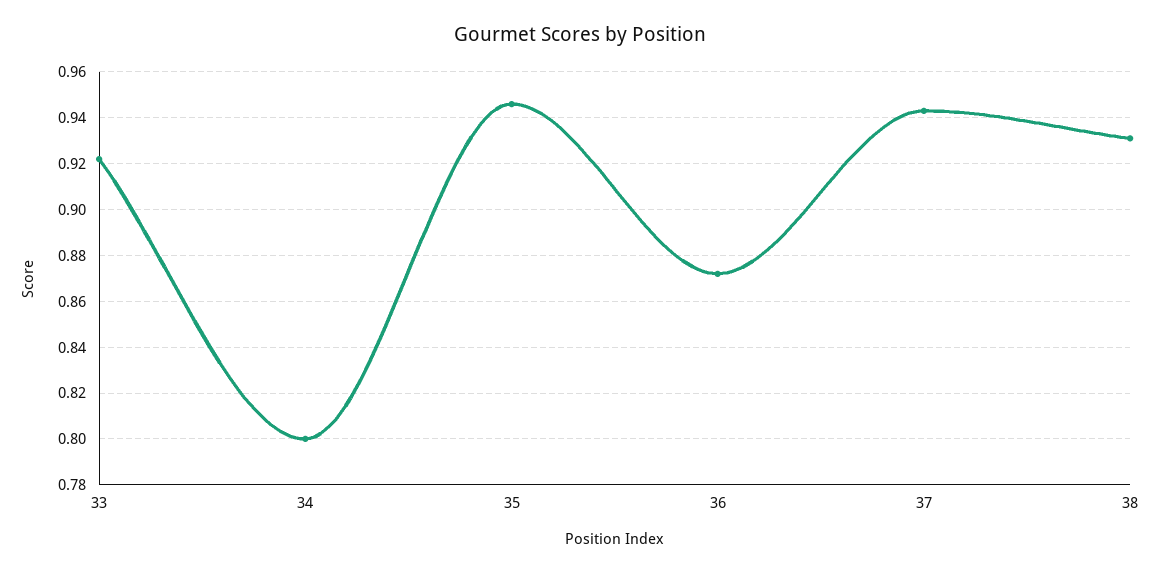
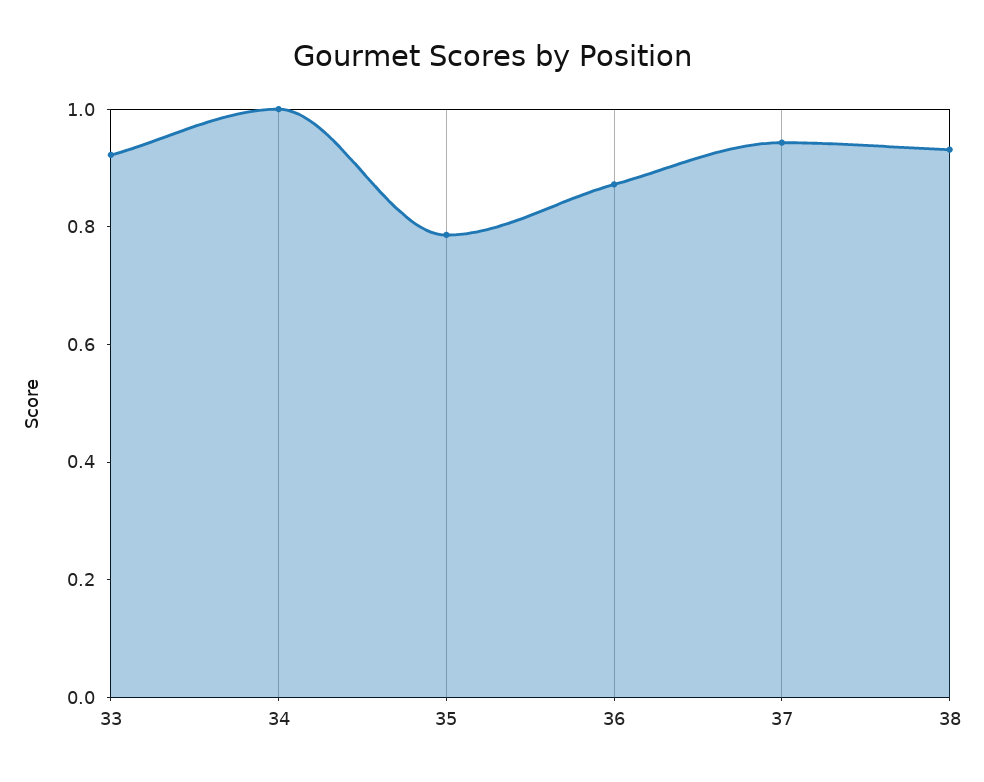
  {
    "33": 0.92,
-   "34": 0.8,
+   "34": 1,
-   "35": 0.945,
+   "35": 0.8,
    "36": 0.87,
    "37": 0.945,
    "38": 0.93
  }

